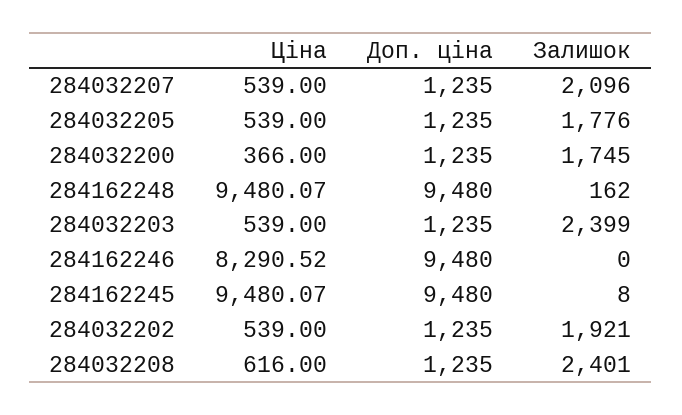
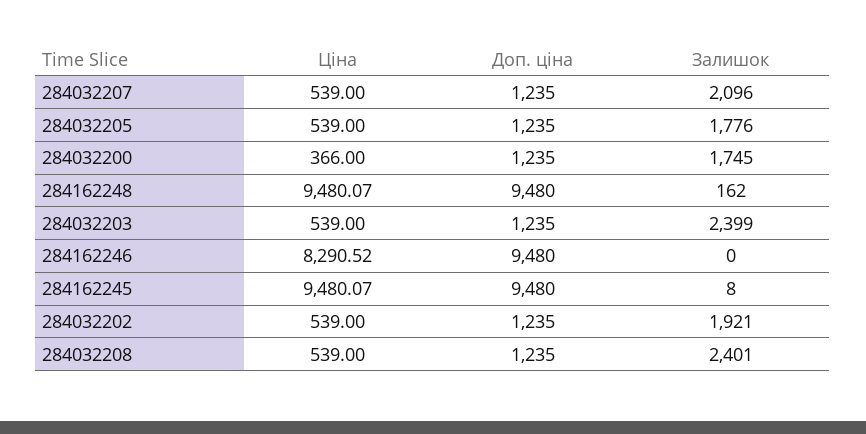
  {
    "Ціна": {
      "284032207": 539,
      "284032205": 539,
      "284032200": 366,
      "284162248": 9480.07,
      "284032203": 539,
      "284162246": 8290.52,
      "284162245": 9480.07,
      "284032202": 539,
-     "284032208": 616
+     "284032208": 539
    },
    "Доп. ціна": {
      "284032207": 1235,
      "284032205": 1235,
      "284032200": 1235,
      "284162248": 9480,
      "284032203": 1235,
      "284162246": 9480,
      "284162245": 9480,
      "284032202": 1235,
      "284032208": 1235
    },
    "Залишок": {
      "284032207": 2096,
      "284032205": 1776,
      "284032200": 1745,
      "284162248": 162,
      "284032203": 2399,
      "284162246": 0,
      "284162245": 8,
      "284032202": 1921,
      "284032208": 2401
    }
  }

